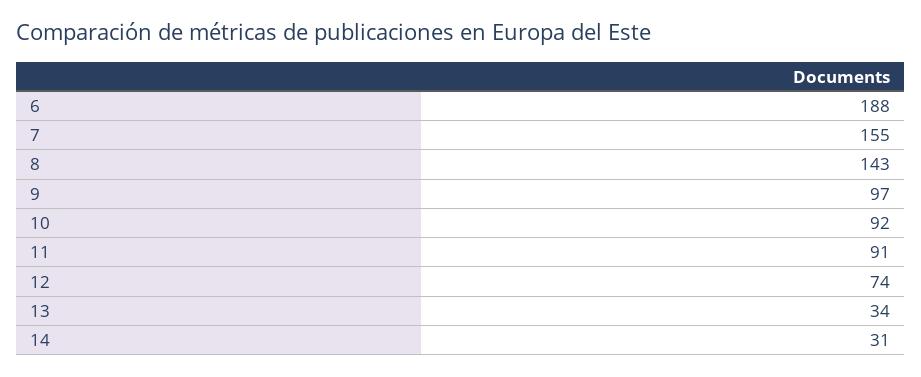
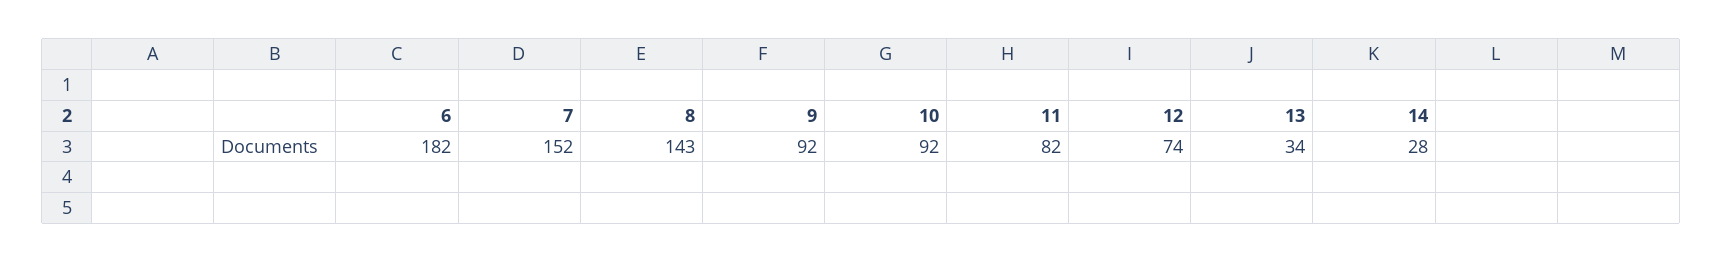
  {
-   "6": 188,
+   "6": 182,
-   "7": 155,
+   "7": 152,
    "8": 143,
-   "9": 97,
+   "9": 92,
    "10": 92,
-   "11": 91,
+   "11": 82,
    "12": 74,
    "13": 34,
-   "14": 31
+   "14": 28
  }

